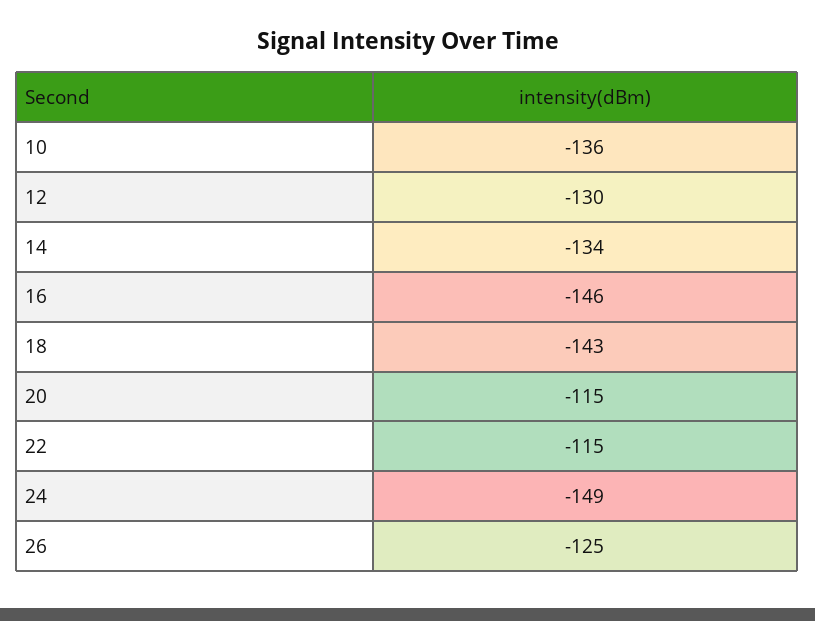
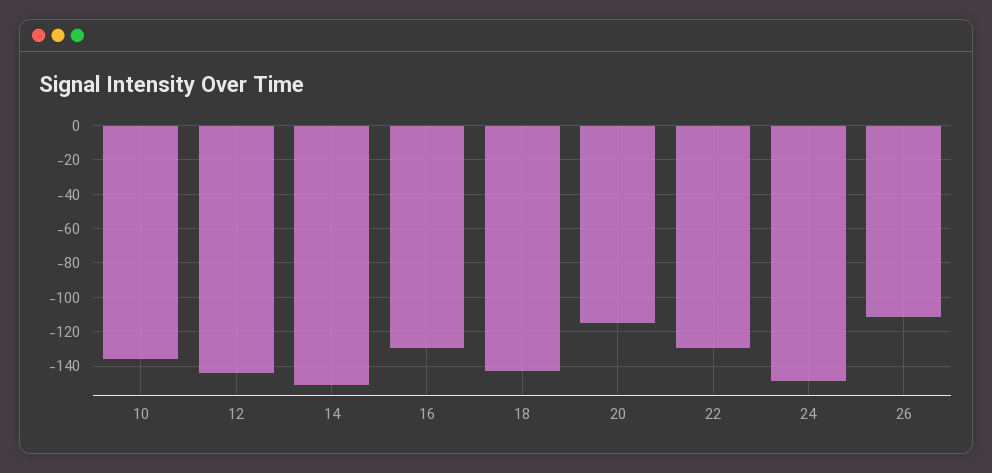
  {
    "10": -136,
-   "12": -130,
+   "12": -145,
-   "14": -134,
+   "14": -150,
-   "16": -146,
+   "16": -130,
    "18": -143,
    "20": -115,
-   "22": -115,
+   "22": -130,
    "24": -149,
-   "26": -125
+   "26": -110
  }

